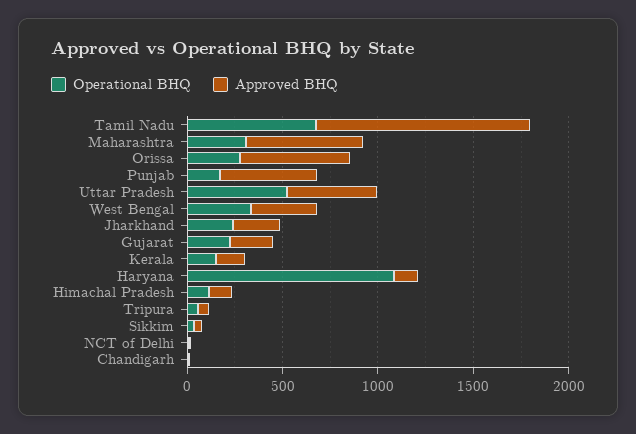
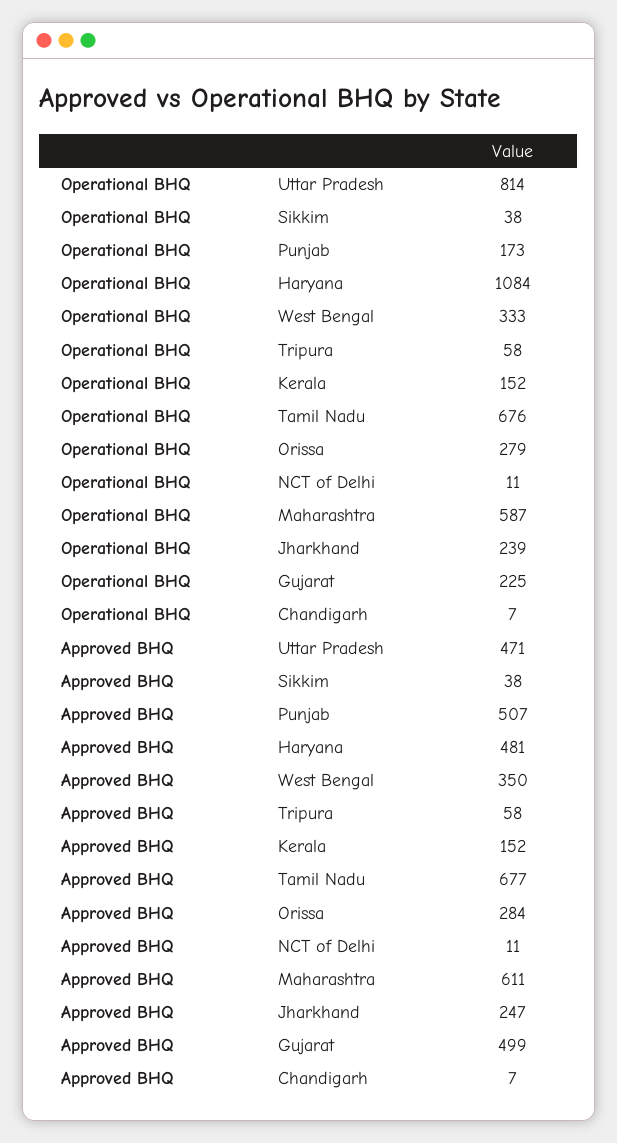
  {
    "Operational BHQ": {
      "Tamil Nadu": 676,
-     "Maharashtra": 300,
+     "Maharashtra": 587,
      "Orissa": 279,
      "Punjab": 173,
-     "Uttar Pradesh": 500,
+     "Uttar Pradesh": 814,
      "West Bengal": 333,
      "Jharkhand": 239,
      "Gujarat": 225,
      "Kerala": 152,
      "Haryana": 1084,
-     "Himachal Pradesh": 100,
      "Tripura": 58,
      "Sikkim": 38,
      "NCT of Delhi": 11,
      "Chandigarh": 7
    },
    "Approved BHQ": {
-     "Tamil Nadu": 1100,
+     "Tamil Nadu": 677,
      "Maharashtra": 611,
-     "Orissa": 600,
+     "Orissa": 284,
      "Punjab": 507,
      "Uttar Pradesh": 471,
      "West Bengal": 350,
      "Jharkhand": 247,
-     "Gujarat": 200,
+     "Gujarat": 499,
      "Kerala": 152,
-     "Haryana": 100,
+     "Haryana": 481,
-     "Himachal Pradesh": 100,
      "Tripura": 58,
      "Sikkim": 38,
      "NCT of Delhi": 11,
      "Chandigarh": 7
    }
  }

